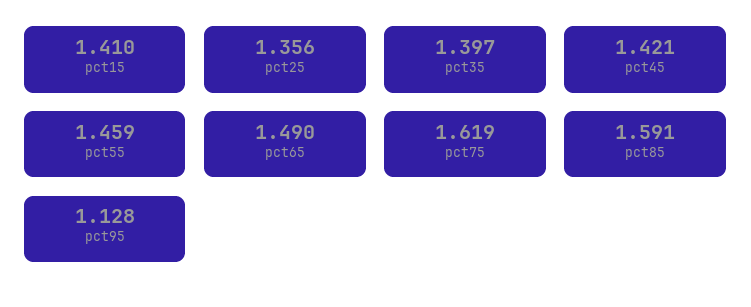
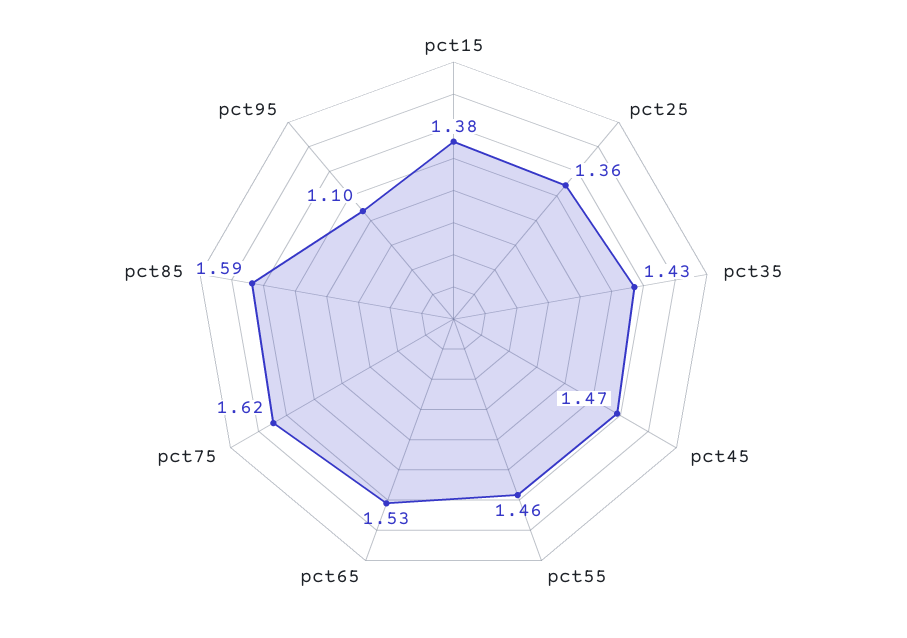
  {
-   "pct15": 1.41,
+   "pct15": 1.38,
    "pct25": 1.356,
-   "pct35": 1.397,
+   "pct35": 1.43,
-   "pct45": 1.421,
+   "pct45": 1.47,
    "pct55": 1.459,
-   "pct65": 1.49,
+   "pct65": 1.53,
    "pct75": 1.619,
    "pct85": 1.591,
-   "pct95": 1.128
+   "pct95": 1.1
  }

